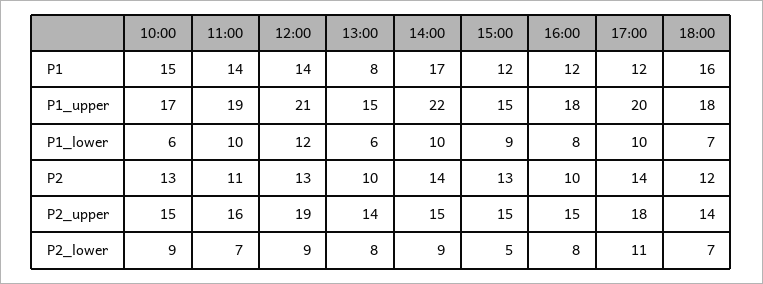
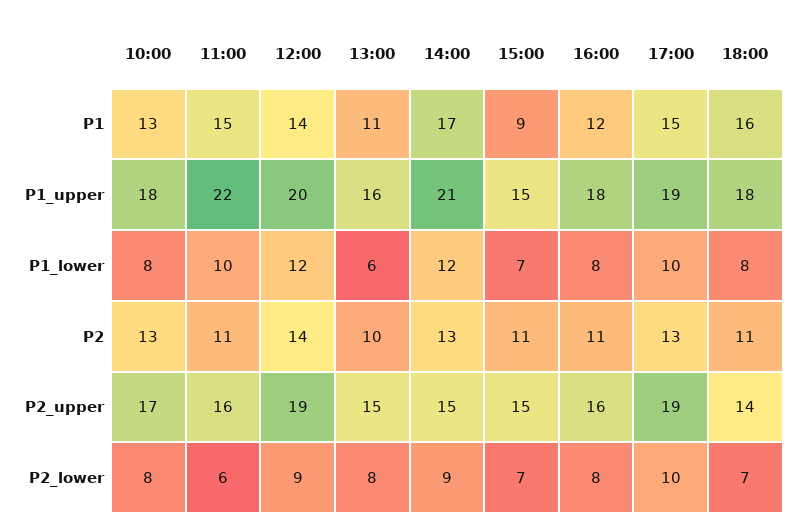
  {
    "10:00": {
-     "P1": 15,
+     "P1": 13,
-     "P1_upper": 17,
+     "P1_upper": 18,
-     "P1_lower": 6,
+     "P1_lower": 8,
      "P2": 13,
-     "P2_upper": 15,
+     "P2_upper": 17,
-     "P2_lower": 9
+     "P2_lower": 8
    },
    "11:00": {
-     "P1": 14,
+     "P1": 15,
-     "P1_upper": 19,
+     "P1_upper": 22,
      "P1_lower": 10,
      "P2": 11,
      "P2_upper": 16,
-     "P2_lower": 7
+     "P2_lower": 6
    },
    "12:00": {
      "P1": 14,
-     "P1_upper": 21,
+     "P1_upper": 20,
      "P1_lower": 12,
-     "P2": 13,
+     "P2": 14,
      "P2_upper": 19,
      "P2_lower": 9
    },
    "13:00": {
-     "P1": 8,
+     "P1": 11,
-     "P1_upper": 15,
+     "P1_upper": 16,
      "P1_lower": 6,
      "P2": 10,
-     "P2_upper": 14,
+     "P2_upper": 15,
      "P2_lower": 8
    },
    "14:00": {
      "P1": 17,
-     "P1_upper": 22,
+     "P1_upper": 21,
-     "P1_lower": 10,
+     "P1_lower": 12,
-     "P2": 14,
+     "P2": 13,
      "P2_upper": 15,
      "P2_lower": 9
    },
    "15:00": {
-     "P1": 12,
+     "P1": 9,
      "P1_upper": 15,
-     "P1_lower": 9,
+     "P1_lower": 7,
-     "P2": 13,
+     "P2": 11,
      "P2_upper": 15,
-     "P2_lower": 5
+     "P2_lower": 7
    },
    "16:00": {
      "P1": 12,
      "P1_upper": 18,
      "P1_lower": 8,
-     "P2": 10,
+     "P2": 11,
-     "P2_upper": 15,
+     "P2_upper": 16,
      "P2_lower": 8
    },
    "17:00": {
-     "P1": 12,
+     "P1": 15,
-     "P1_upper": 20,
+     "P1_upper": 19,
      "P1_lower": 10,
-     "P2": 14,
+     "P2": 13,
-     "P2_upper": 18,
+     "P2_upper": 19,
-     "P2_lower": 11
+     "P2_lower": 10
    },
    "18:00": {
      "P1": 16,
      "P1_upper": 18,
-     "P1_lower": 7,
+     "P1_lower": 8,
-     "P2": 12,
+     "P2": 11,
      "P2_upper": 14,
      "P2_lower": 7
    }
  }

